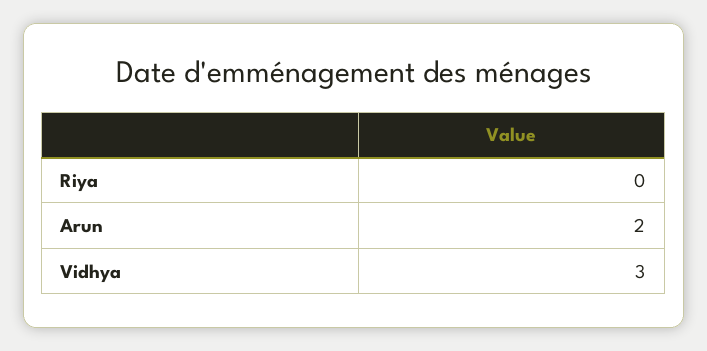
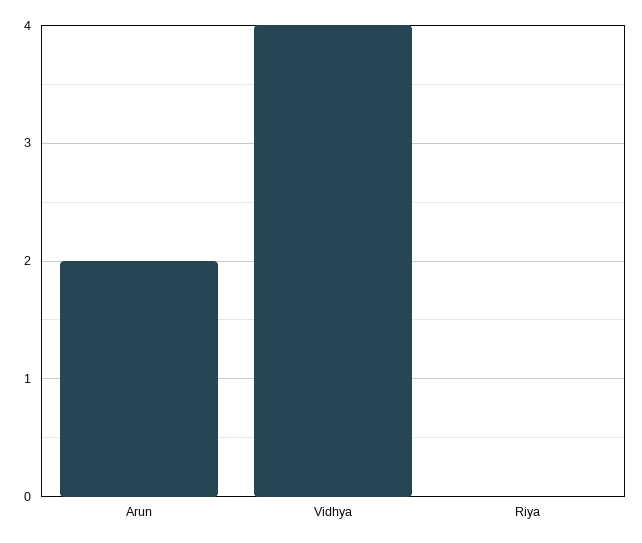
  {
    "Riya": 0,
    "Arun": 2,
-   "Vidhya": 3
+   "Vidhya": 4
  }

